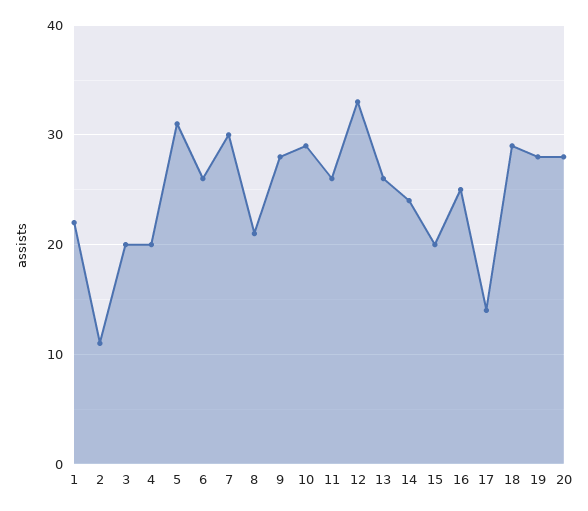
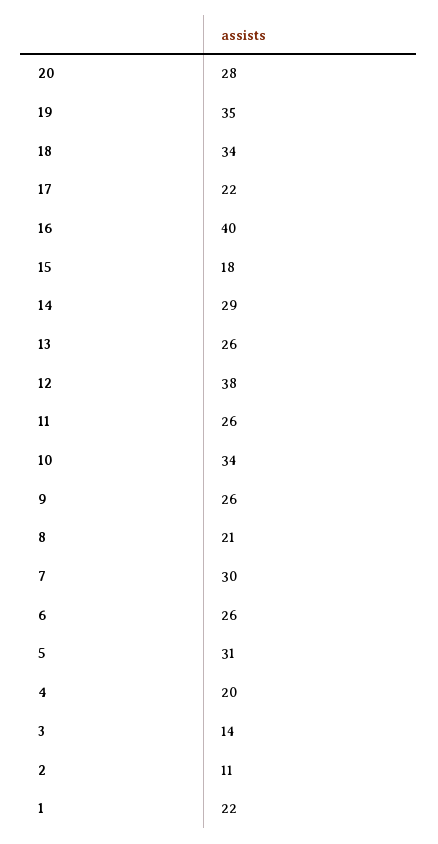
  {
    "1": 22,
    "2": 11,
-   "3": 20,
+   "3": 14,
    "4": 20,
    "5": 31,
    "6": 26,
    "7": 30,
    "8": 21,
-   "9": 28,
+   "9": 26,
-   "10": 29,
+   "10": 34,
    "11": 26,
-   "12": 33,
+   "12": 38,
    "13": 26,
-   "14": 24,
+   "14": 29,
-   "15": 20,
+   "15": 18,
-   "16": 25,
+   "16": 40,
-   "17": 14,
+   "17": 22,
-   "18": 29,
+   "18": 34,
-   "19": 28,
+   "19": 35,
    "20": 28
  }

